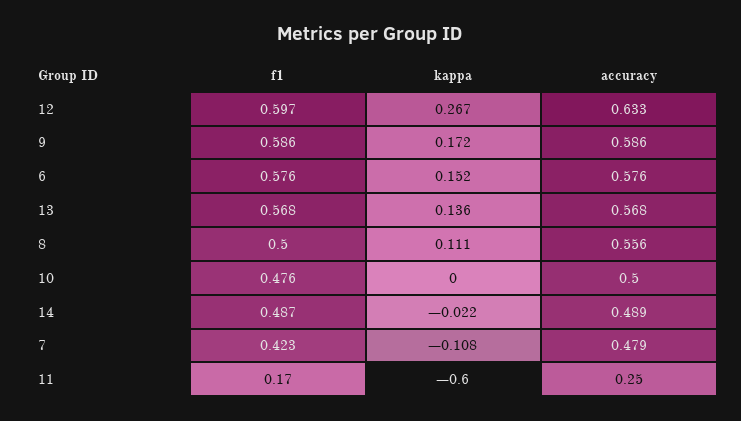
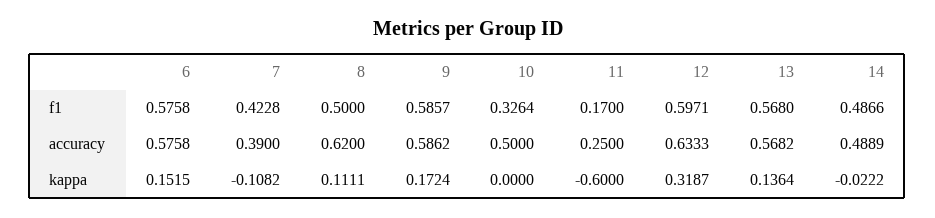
  {
    "f1": {
      "12": 0.5971,
      "9": 0.5857,
      "6": 0.5758,
      "13": 0.568,
      "8": 0.5,
-     "10": 0.476,
+     "10": 0.3264,
      "14": 0.4866,
      "7": 0.4228,
      "11": 0.17
    },
    "kappa": {
-     "12": 0.267,
+     "12": 0.3187,
      "9": 0.1724,
      "6": 0.1515,
      "13": 0.1364,
      "8": 0.1111,
      "10": 0,
      "14": -0.0222,
      "7": -0.1082,
      "11": -0.6
    },
    "accuracy": {
      "12": 0.6333,
      "9": 0.5862,
      "6": 0.5758,
      "13": 0.5682,
-     "8": 0.556,
+     "8": 0.62,
      "10": 0.5,
      "14": 0.4889,
-     "7": 0.479,
+     "7": 0.39,
      "11": 0.25
    }
  }

